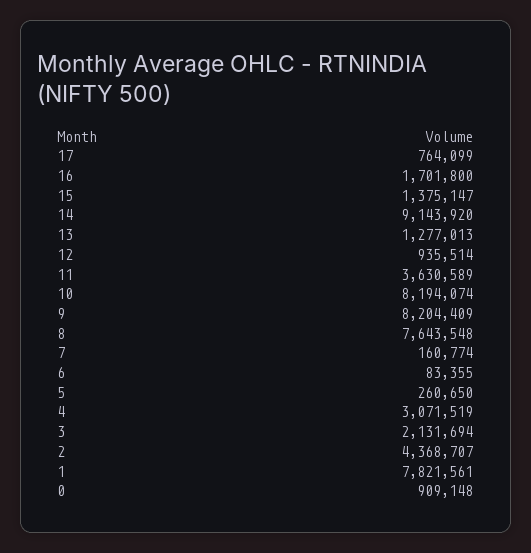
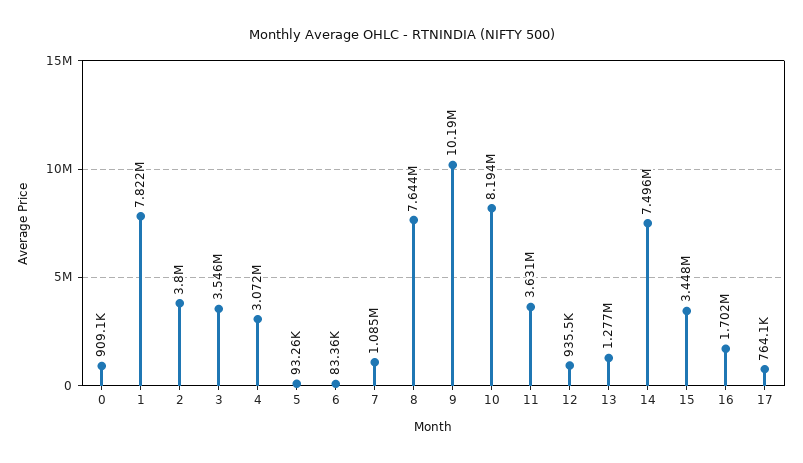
  {
    "17": 764099,
    "16": 1701800,
-   "15": 1375147,
+   "15": 3448000,
-   "14": 9143920,
+   "14": 7496000,
    "13": 1277013,
    "12": 935514,
    "11": 3630589,
    "10": 8194074,
-   "9": 8204409,
+   "9": 10190000,
    "8": 7643548,
-   "7": 160774,
+   "7": 1085000,
    "6": 83355,
-   "5": 260650,
+   "5": 93260,
    "4": 3071519,
-   "3": 2131694,
+   "3": 3546000,
-   "2": 4368707,
+   "2": 3800000,
    "1": 7821561,
    "0": 909148
  }

